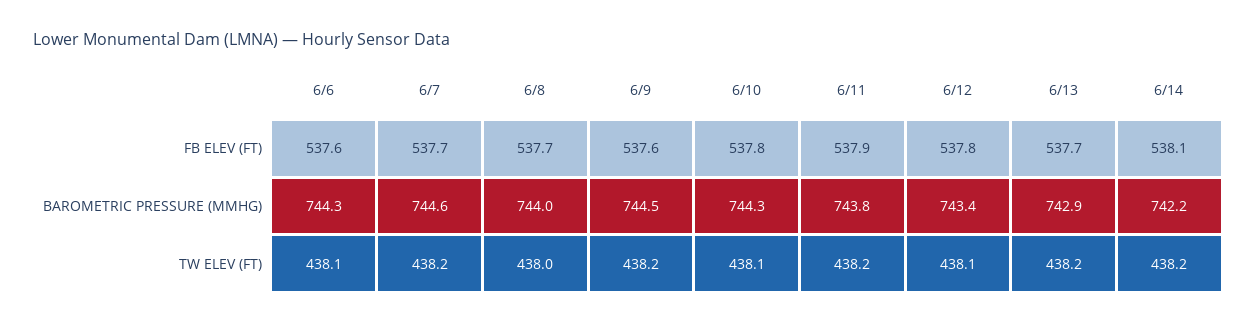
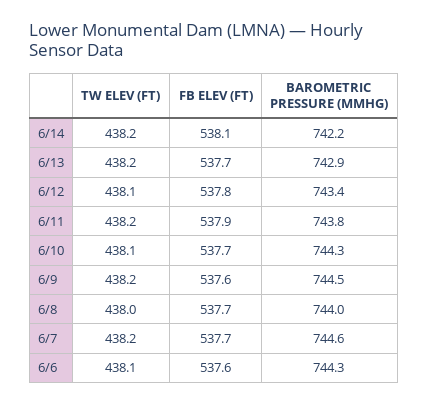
  {
    "6/6": {
      "FB ELEV (FT)": 537.6,
      "BAROMETRIC PRESSURE (MMHG)": 744.3,
      "TW ELEV (FT)": 438.1
    },
    "6/7": {
      "FB ELEV (FT)": 537.7,
      "BAROMETRIC PRESSURE (MMHG)": 744.6,
      "TW ELEV (FT)": 438.2
    },
    "6/8": {
      "FB ELEV (FT)": 537.7,
      "BAROMETRIC PRESSURE (MMHG)": 744,
      "TW ELEV (FT)": 438
    },
    "6/9": {
      "FB ELEV (FT)": 537.6,
      "BAROMETRIC PRESSURE (MMHG)": 744.5,
      "TW ELEV (FT)": 438.2
    },
    "6/10": {
-     "FB ELEV (FT)": 537.8,
+     "FB ELEV (FT)": 537.7,
      "BAROMETRIC PRESSURE (MMHG)": 744.3,
      "TW ELEV (FT)": 438.1
    },
    "6/11": {
      "FB ELEV (FT)": 537.9,
      "BAROMETRIC PRESSURE (MMHG)": 743.8,
      "TW ELEV (FT)": 438.2
    },
    "6/12": {
      "FB ELEV (FT)": 537.8,
      "BAROMETRIC PRESSURE (MMHG)": 743.4,
      "TW ELEV (FT)": 438.1
    },
    "6/13": {
      "FB ELEV (FT)": 537.7,
      "BAROMETRIC PRESSURE (MMHG)": 742.9,
      "TW ELEV (FT)": 438.2
    },
    "6/14": {
      "FB ELEV (FT)": 538.1,
      "BAROMETRIC PRESSURE (MMHG)": 742.2,
      "TW ELEV (FT)": 438.2
    }
  }

